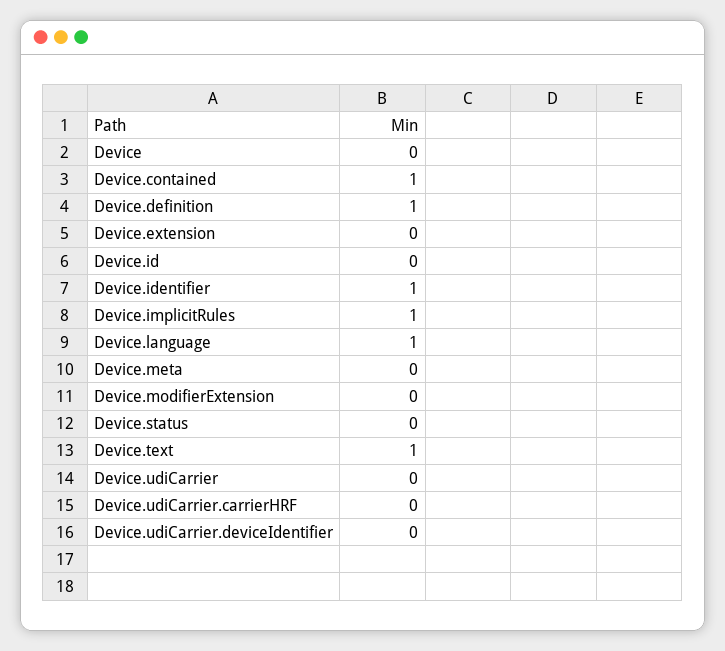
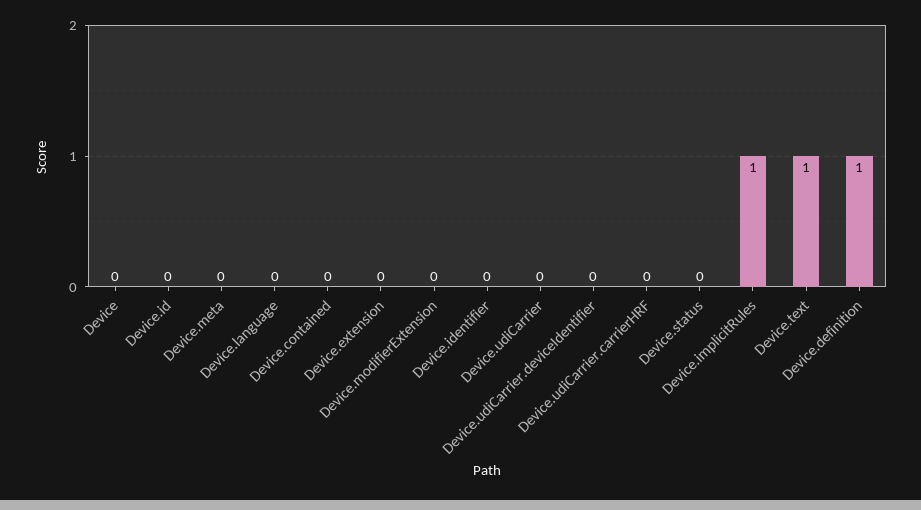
  {
    "Device": 0,
-   "Device.contained": 1,
+   "Device.contained": 0,
    "Device.definition": 1,
    "Device.extension": 0,
    "Device.id": 0,
-   "Device.identifier": 1,
+   "Device.identifier": 0,
    "Device.implicitRules": 1,
-   "Device.language": 1,
+   "Device.language": 0,
    "Device.meta": 0,
    "Device.modifierExtension": 0,
    "Device.status": 0,
    "Device.text": 1,
    "Device.udiCarrier": 0,
    "Device.udiCarrier.carrierHRF": 0,
    "Device.udiCarrier.deviceIdentifier": 0
  }

